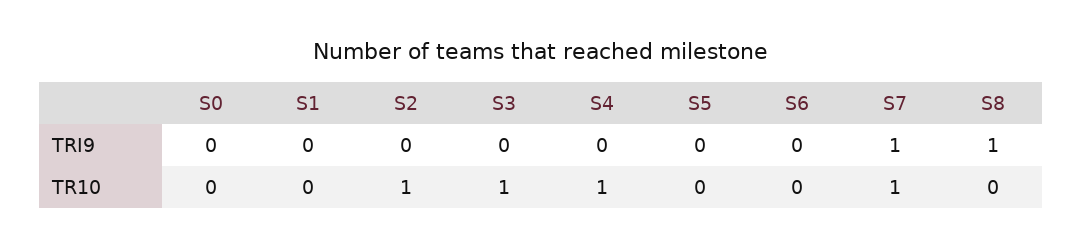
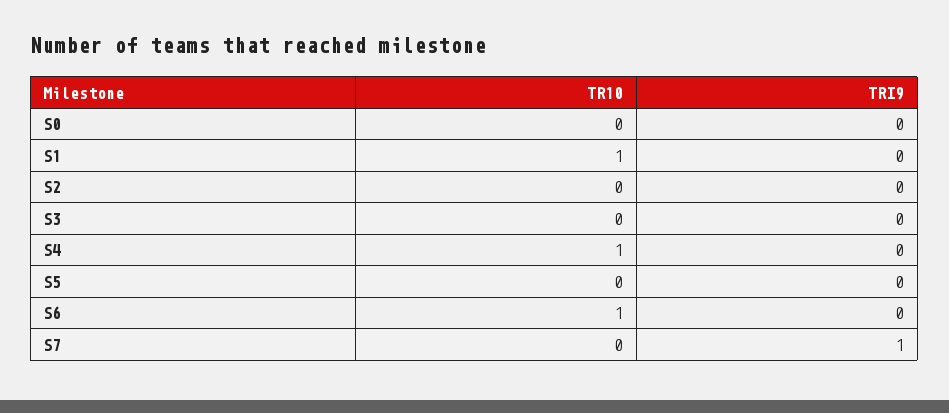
  {
    "S0": {
      "TRI9": 0,
      "TR10": 0
    },
    "S1": {
      "TRI9": 0,
-     "TR10": 0
+     "TR10": 1
    },
    "S2": {
      "TRI9": 0,
-     "TR10": 1
+     "TR10": 0
    },
    "S3": {
      "TRI9": 0,
-     "TR10": 1
+     "TR10": 0
    },
    "S4": {
      "TRI9": 0,
      "TR10": 1
    },
    "S5": {
      "TRI9": 0,
      "TR10": 0
    },
    "S6": {
      "TRI9": 0,
-     "TR10": 0
+     "TR10": 1
    },
    "S7": {
      "TRI9": 1,
-     "TR10": 1
+     "TR10": 0
-   },
+   }
-   "S8": {
-     "TRI9": 1,
-     "TR10": 0
-   }
  }

